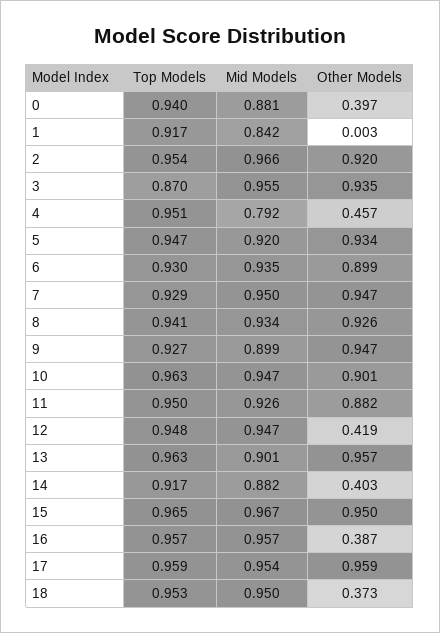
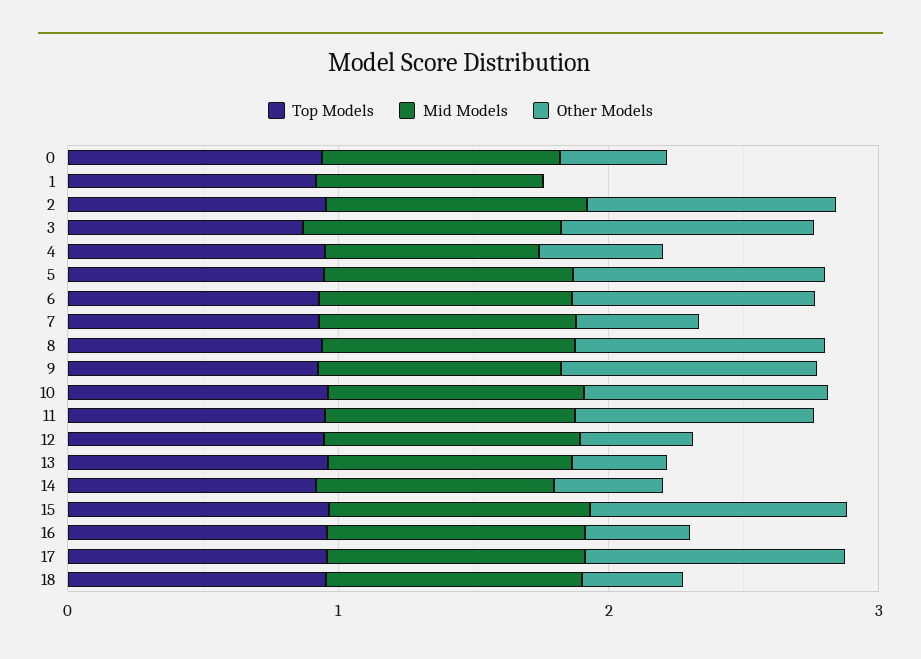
  {
    "Top Models": {
      "0": 0.94,
      "1": 0.917,
      "2": 0.954,
      "3": 0.87,
      "4": 0.951,
      "5": 0.947,
      "6": 0.93,
      "7": 0.929,
      "8": 0.941,
      "9": 0.927,
      "10": 0.963,
      "11": 0.95,
      "12": 0.948,
      "13": 0.963,
      "14": 0.917,
      "15": 0.965,
      "16": 0.957,
      "17": 0.959,
      "18": 0.953
    },
    "Mid Models": {
      "0": 0.881,
      "1": 0.842,
      "2": 0.966,
      "3": 0.955,
      "4": 0.792,
      "5": 0.92,
      "6": 0.935,
      "7": 0.95,
      "8": 0.934,
      "9": 0.899,
      "10": 0.947,
      "11": 0.926,
      "12": 0.947,
      "13": 0.901,
      "14": 0.882,
      "15": 0.967,
      "16": 0.957,
      "17": 0.954,
      "18": 0.95
    },
    "Other Models": {
      "0": 0.397,
      "1": 0.003,
      "2": 0.92,
      "3": 0.935,
      "4": 0.457,
      "5": 0.934,
      "6": 0.899,
-     "7": 0.947,
+     "7": 0.4,
      "8": 0.926,
      "9": 0.947,
      "10": 0.901,
      "11": 0.882,
      "12": 0.419,
-     "13": 0.957,
+     "13": 0.4,
      "14": 0.403,
      "15": 0.95,
      "16": 0.387,
      "17": 0.959,
      "18": 0.373
    }
  }

